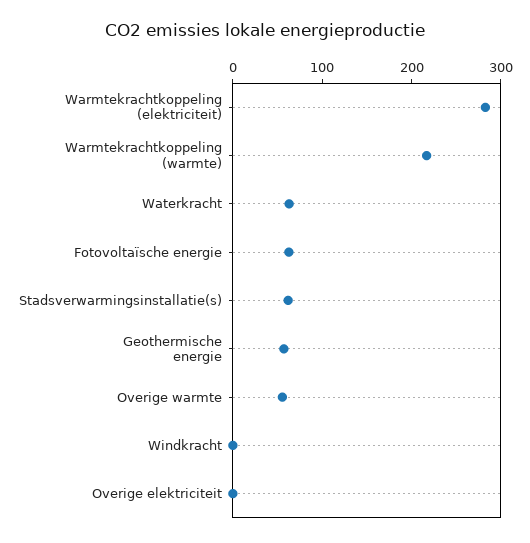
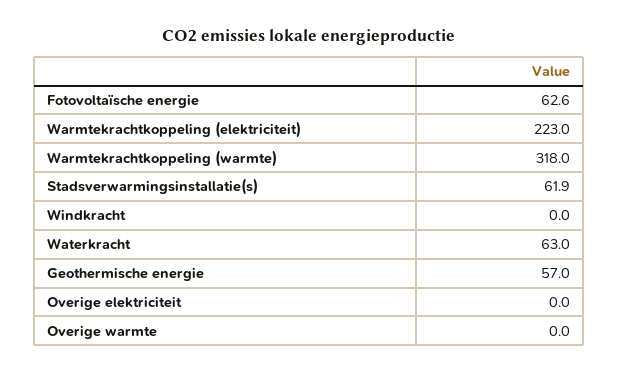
  {
-   "Warmtekrachtkoppeling (elektriciteit)": 280,
+   "Warmtekrachtkoppeling (elektriciteit)": 223,
-   "Warmtekrachtkoppeling (warmte)": 220,
+   "Warmtekrachtkoppeling (warmte)": 318,
    "Waterkracht": 63,
    "Fotovoltaïsche energie": 62.6,
    "Stadsverwarmingsinstallatie(s)": 61.9,
    "Geothermische energie": 57,
-   "Overige warmte": 60,
+   "Overige warmte": 0,
    "Windkracht": 0,
    "Overige elektriciteit": 0
  }

